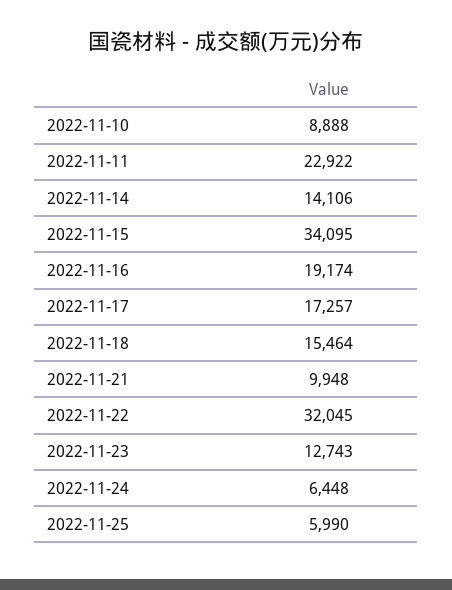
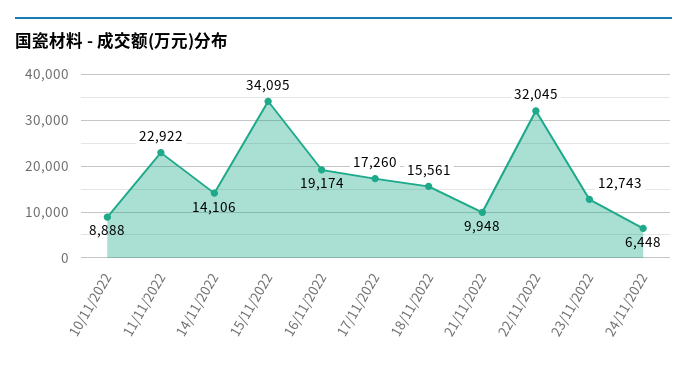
  {
    "2022-11-10": 8888,
    "2022-11-11": 22922,
    "2022-11-14": 14106,
    "2022-11-15": 34095,
    "2022-11-16": 19174,
-   "2022-11-17": 17257,
+   "2022-11-17": 17260,
-   "2022-11-18": 15464,
+   "2022-11-18": 15561,
    "2022-11-21": 9948,
    "2022-11-22": 32045,
    "2022-11-23": 12743,
-   "2022-11-24": 6448,
+   "2022-11-24": 6448
-   "2022-11-25": 5990
  }

